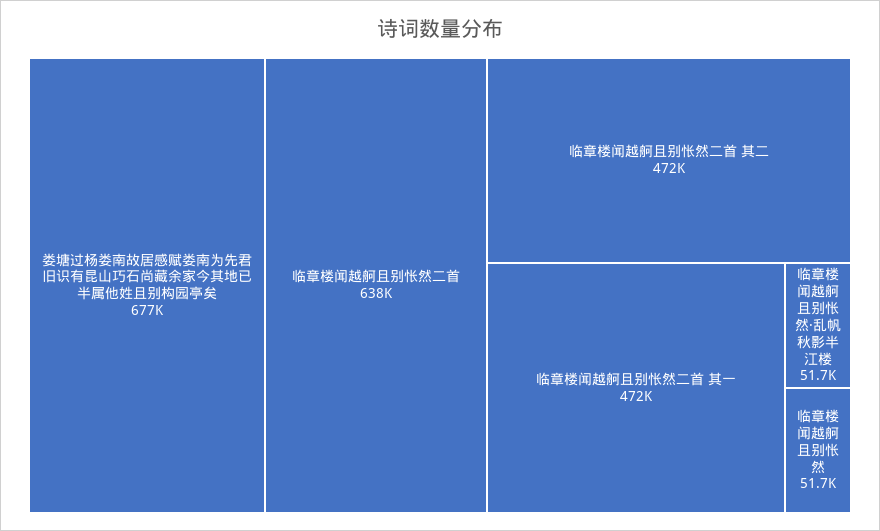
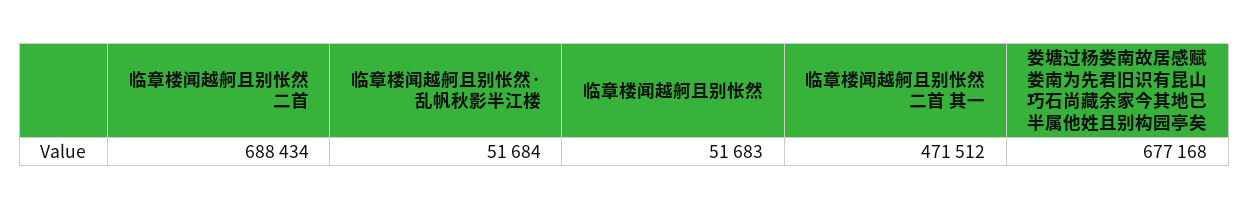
  {
    "娄塘过杨娄南故居感赋娄南为先君旧识有昆山巧石尚藏余家今其地已半属他姓且别构园亭矣": 677168,
-   "临章楼闻越舸且别怅然二首": 638000,
+   "临章楼闻越舸且别怅然二首": 688434,
-   "临章楼闻越舸且别怅然二首 其二": 472000,
    "临章楼闻越舸且别怅然二首 其一": 471512,
    "临章楼闻越舸且别怅然·乱帆秋影半江楼": 51684,
    "临章楼闻越舸且别怅然": 51683
  }

